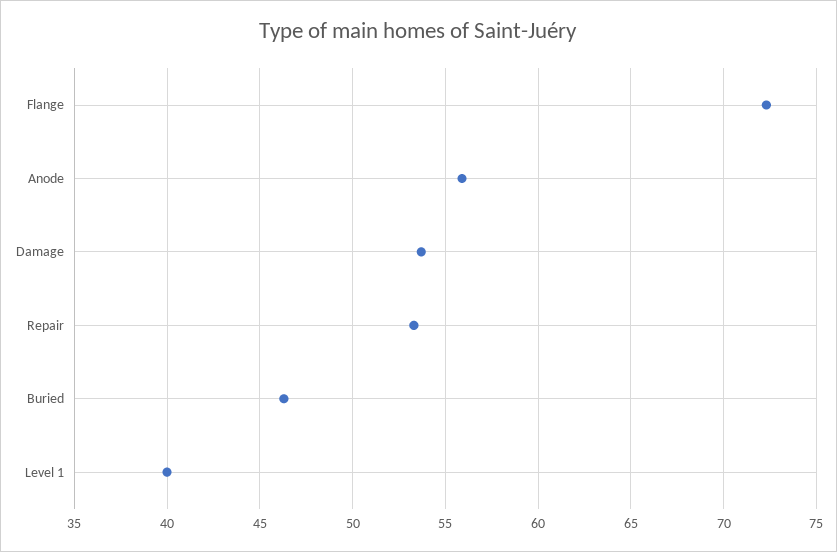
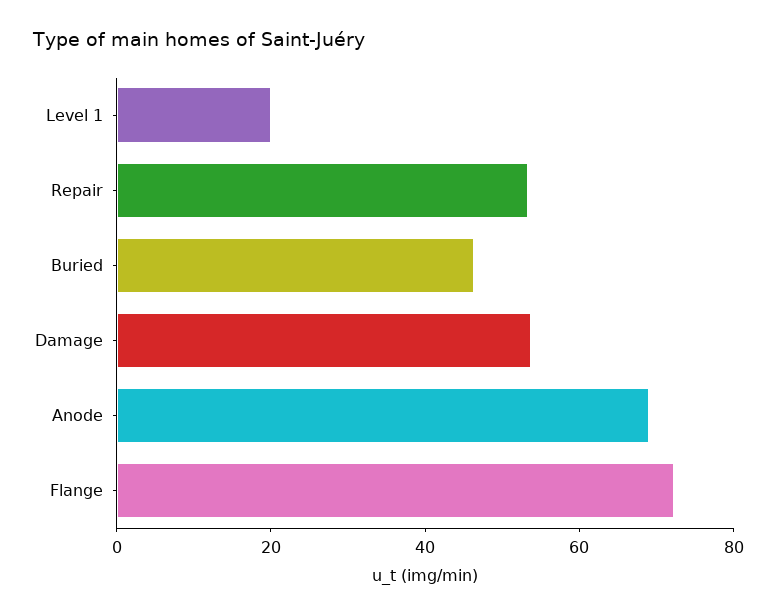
  {
    "Flange": 72.5,
-   "Anode": 56,
+   "Anode": 70,
    "Damage": 53.5,
    "Repair": 53.5,
    "Buried": 46.5,
-   "Level 1": 40
+   "Level 1": 20
  }

